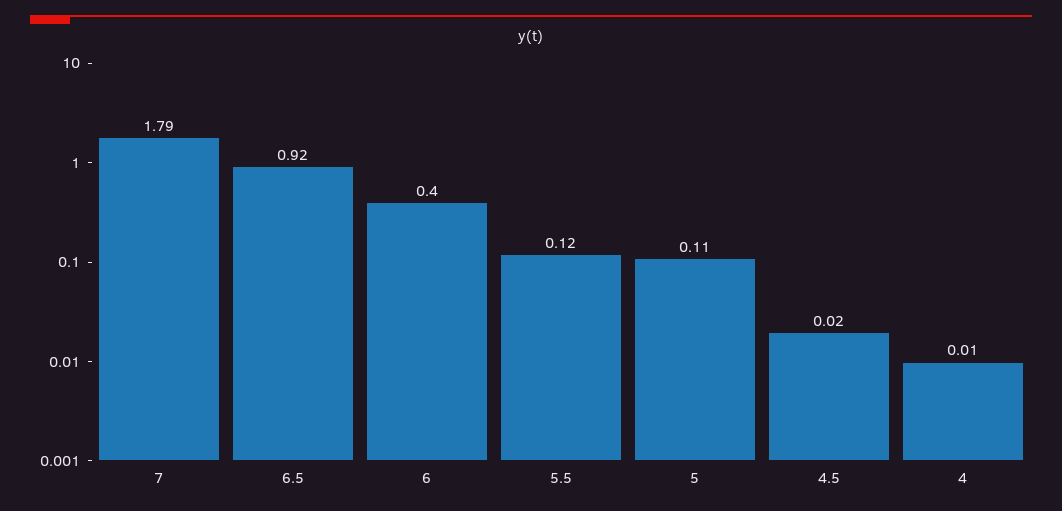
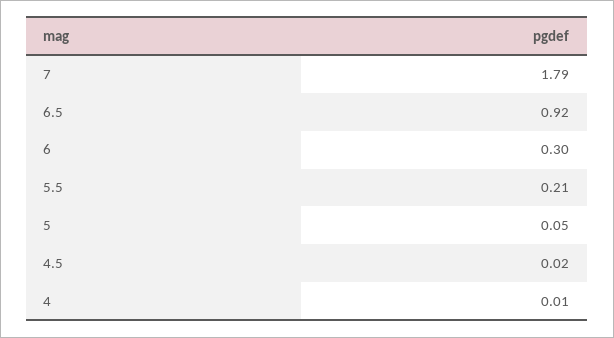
  {
    "7": 1.79,
    "6.5": 0.92,
-   "6": 0.4,
+   "6": 0.3,
-   "5.5": 0.12,
+   "5.5": 0.21,
-   "5": 0.11,
+   "5": 0.05,
    "4.5": 0.02,
    "4": 0.01
  }

